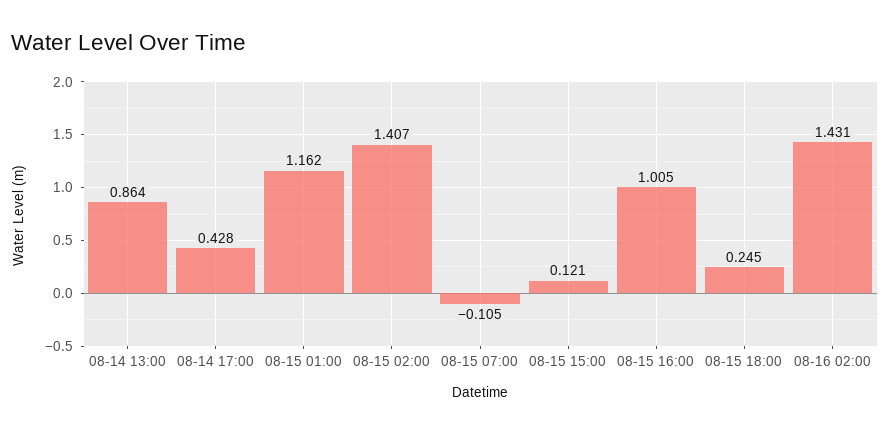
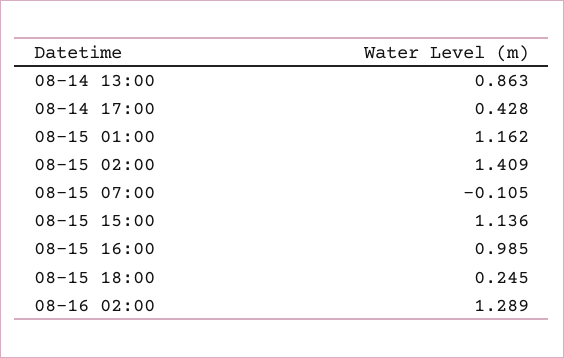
  {
-   "08-14 13:00": 0.864,
+   "08-14 13:00": 0.863,
    "08-14 17:00": 0.428,
    "08-15 01:00": 1.162,
-   "08-15 02:00": 1.407,
+   "08-15 02:00": 1.409,
    "08-15 07:00": -0.105,
-   "08-15 15:00": 0.121,
+   "08-15 15:00": 1.136,
-   "08-15 16:00": 1.005,
+   "08-15 16:00": 0.985,
    "08-15 18:00": 0.245,
-   "08-16 02:00": 1.431
+   "08-16 02:00": 1.289
  }

